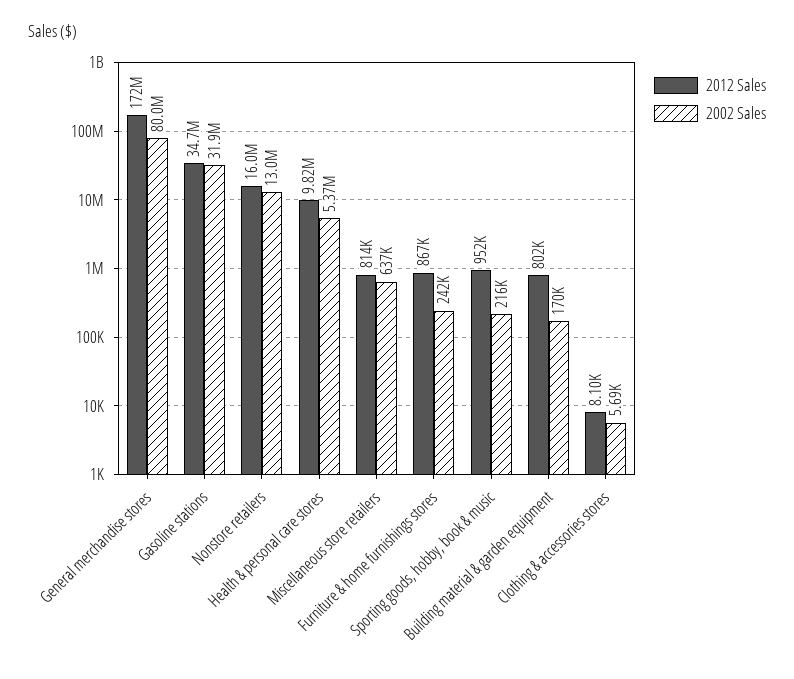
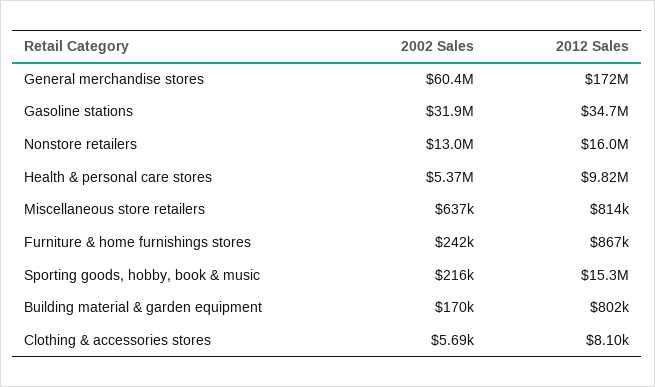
  {
    "2012 Sales": {
      "General merchandise stores": 172000000,
      "Gasoline stations": 34700000,
      "Nonstore retailers": 16000000,
      "Health & personal care stores": 9820000,
      "Miscellaneous store retailers": 814000,
      "Furniture & home furnishings stores": 867000,
-     "Sporting goods, hobby, book & music": 952000,
+     "Sporting goods, hobby, book & music": 15300000,
      "Building material & garden equipment": 802000,
      "Clothing & accessories stores": 8100
    },
    "2002 Sales": {
-     "General merchandise stores": 80000000,
+     "General merchandise stores": 60400000,
      "Gasoline stations": 31900000,
      "Nonstore retailers": 13000000,
      "Health & personal care stores": 5370000,
      "Miscellaneous store retailers": 637000,
      "Furniture & home furnishings stores": 242000,
      "Sporting goods, hobby, book & music": 216000,
      "Building material & garden equipment": 170000,
      "Clothing & accessories stores": 5690
    }
  }

